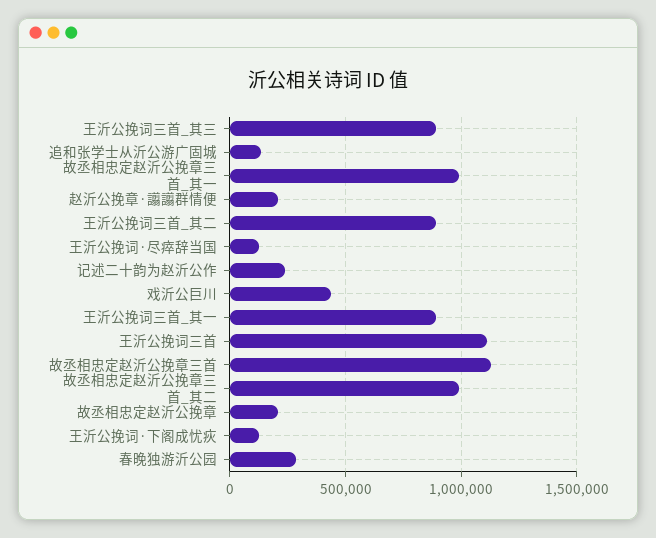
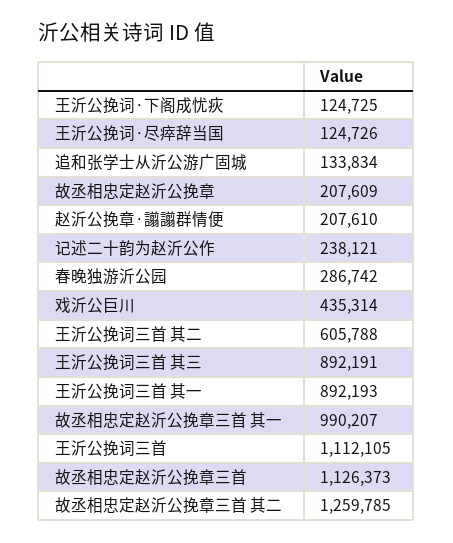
  {
    "王沂公挽词三首_其三": 892191,
    "追和张学士从沂公游广固城": 133834,
    "故丞相忠定赵沂公挽章三首_其一": 990207,
    "赵沂公挽章·譾譾群情便": 207610,
-   "王沂公挽词三首_其二": 900000,
+   "王沂公挽词三首_其二": 605788,
    "王沂公挽词·尽瘁辞当国": 124726,
    "记述二十韵为赵沂公作": 238121,
    "戏沂公巨川": 435314,
    "王沂公挽词三首_其一": 892193,
    "王沂公挽词三首": 1112105,
    "故丞相忠定赵沂公挽章三首": 1126373,
-   "故丞相忠定赵沂公挽章三首_其二": 1000000,
+   "故丞相忠定赵沂公挽章三首_其二": 1259785,
    "故丞相忠定赵沂公挽章": 207609,
    "王沂公挽词·下阁成忧疢": 124725,
    "春晚独游沂公园": 286742
  }

